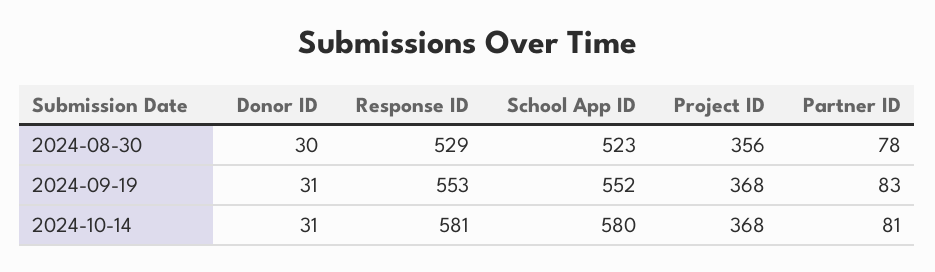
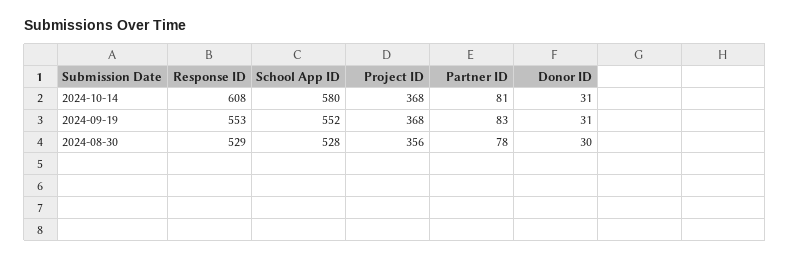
  {
    "Donor ID": {
      "2024-08-30": 30,
      "2024-09-19": 31,
      "2024-10-14": 31
    },
    "Response ID": {
      "2024-08-30": 529,
      "2024-09-19": 553,
-     "2024-10-14": 581
+     "2024-10-14": 608
    },
    "School App ID": {
-     "2024-08-30": 523,
+     "2024-08-30": 528,
      "2024-09-19": 552,
      "2024-10-14": 580
    },
    "Project ID": {
      "2024-08-30": 356,
      "2024-09-19": 368,
      "2024-10-14": 368
    },
    "Partner ID": {
      "2024-08-30": 78,
      "2024-09-19": 83,
      "2024-10-14": 81
    }
  }

